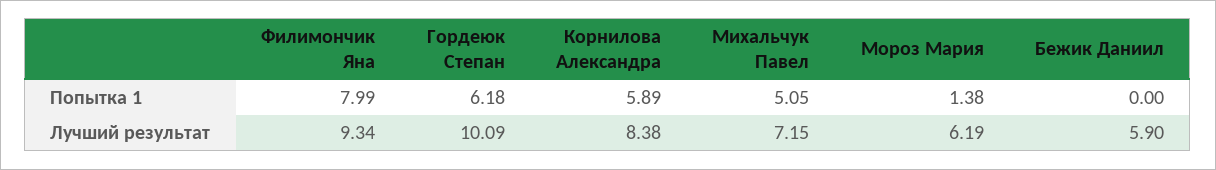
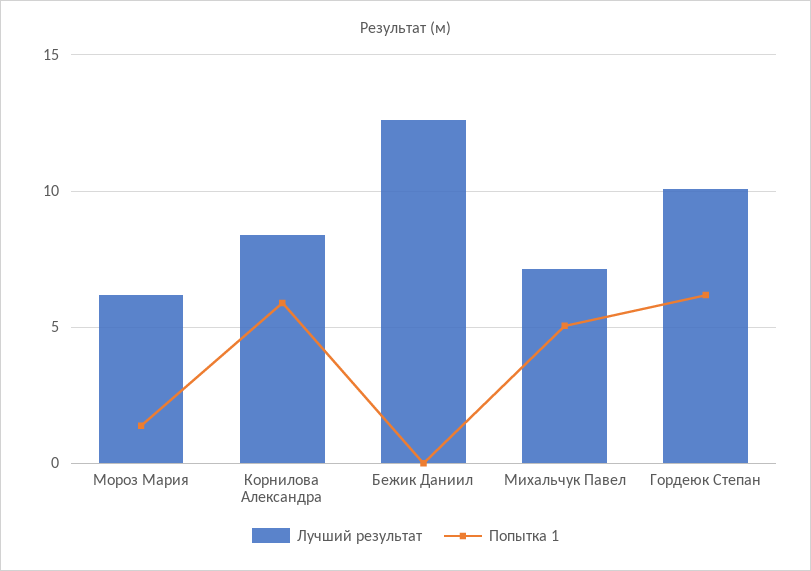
  {
    "Попытка 1": {
-     "Филимончик Яна": 7.99,
      "Гордеюк Степан": 6.18,
      "Корнилова Александра": 5.89,
      "Михальчук Павел": 5.05,
      "Мороз Мария": 1.38,
      "Бежик Даниил": 0
    },
    "Лучший результат": {
-     "Филимончик Яна": 9.34,
      "Гордеюк Степан": 10.09,
      "Корнилова Александра": 8.38,
      "Михальчук Павел": 7.15,
      "Мороз Мария": 6.19,
-     "Бежик Даниил": 5.9
+     "Бежик Даниил": 12.5
    }
  }

